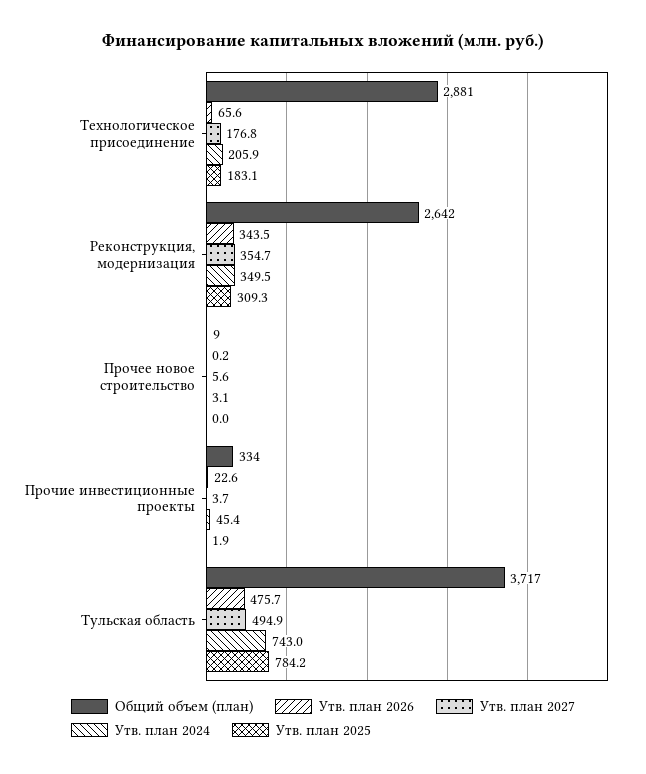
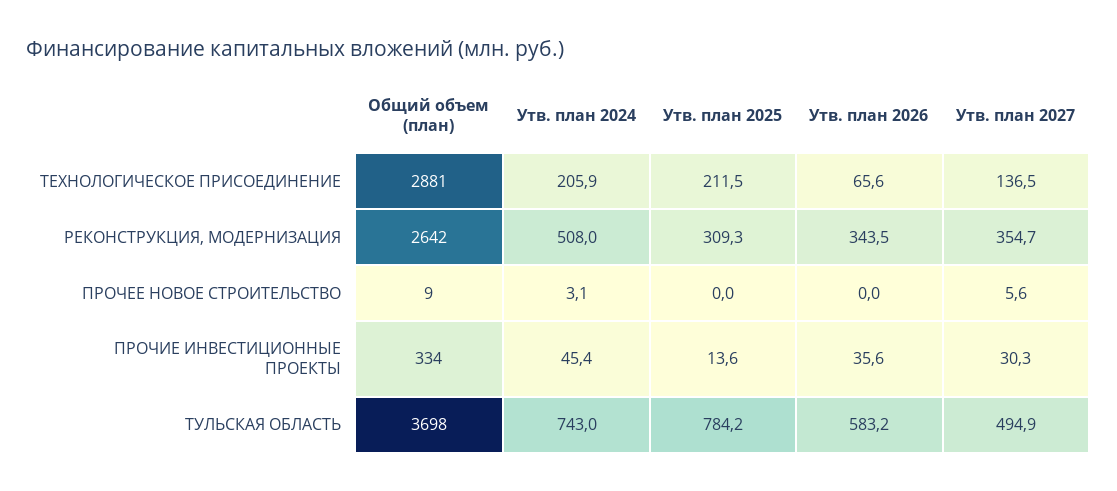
  {
    "Общий объем (план)": {
      "Технологическое присоединение": 2881,
      "Реконструкция, модернизация": 2642,
      "Прочее новое строительство": 9,
      "Прочие инвестиционные проекты": 334,
-     "Тульская область": 3717
+     "Тульская область": 3698
    },
    "Утв. план 2026": {
      "Технологическое присоединение": 65.6,
      "Реконструкция, модернизация": 343.5,
-     "Прочее новое строительство": 0.2,
+     "Прочее новое строительство": 0,
-     "Прочие инвестиционные проекты": 22.6,
+     "Прочие инвестиционные проекты": 35.6,
-     "Тульская область": 475.7
+     "Тульская область": 583.2
    },
    "Утв. план 2027": {
-     "Технологическое присоединение": 176.8,
+     "Технологическое присоединение": 136.5,
      "Реконструкция, модернизация": 354.7,
      "Прочее новое строительство": 5.6,
-     "Прочие инвестиционные проекты": 3.7,
+     "Прочие инвестиционные проекты": 30.3,
      "Тульская область": 494.9
    },
    "Утв. план 2024": {
      "Технологическое присоединение": 205.9,
-     "Реконструкция, модернизация": 349.5,
+     "Реконструкция, модернизация": 508,
      "Прочее новое строительство": 3.1,
      "Прочие инвестиционные проекты": 45.4,
      "Тульская область": 743
    },
    "Утв. план 2025": {
-     "Технологическое присоединение": 183.1,
+     "Технологическое присоединение": 211.5,
      "Реконструкция, модернизация": 309.3,
      "Прочее новое строительство": 0,
-     "Прочие инвестиционные проекты": 1.9,
+     "Прочие инвестиционные проекты": 13.6,
      "Тульская область": 784.2
    }
  }

